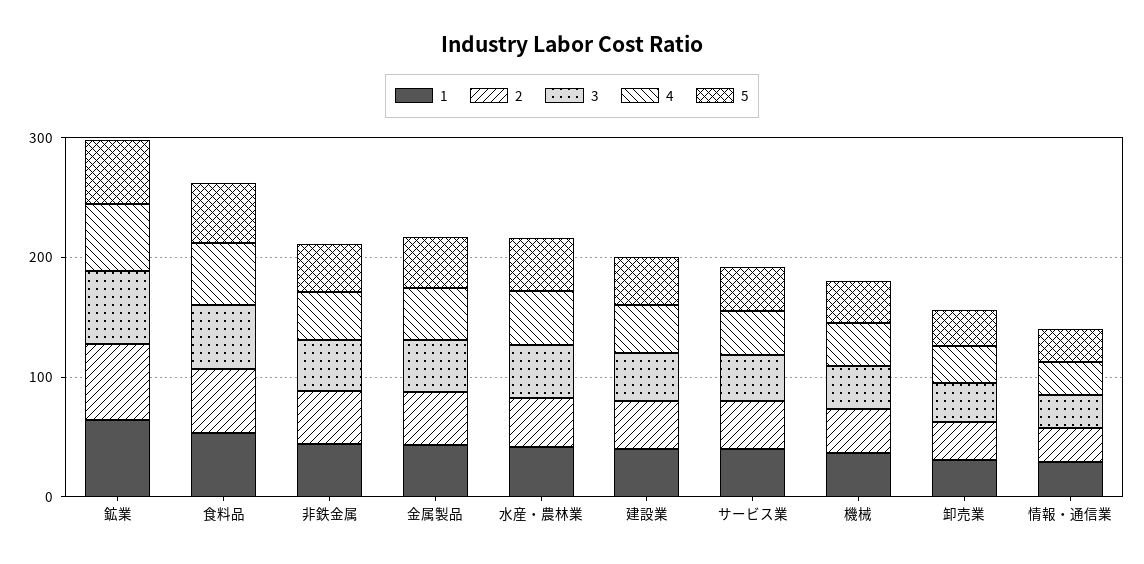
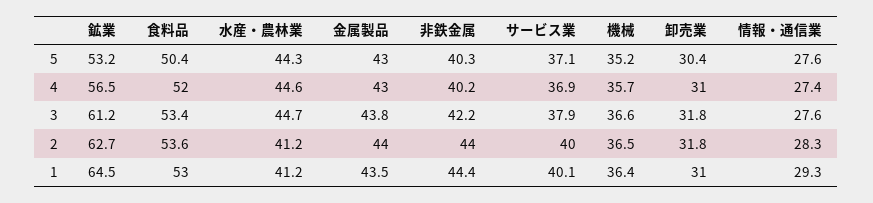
  {
    "1": {
      "鉱業": 64.5,
      "食料品": 53,
      "非鉄金属": 44.4,
      "金属製品": 43.5,
      "水産・農林業": 41.2,
-     "建設業": 40,
      "サービス業": 40.1,
      "機械": 36.4,
      "卸売業": 31,
      "情報・通信業": 29.3
    },
    "2": {
      "鉱業": 62.7,
      "食料品": 53.6,
      "非鉄金属": 44,
      "金属製品": 44,
      "水産・農林業": 41.2,
-     "建設業": 40,
      "サービス業": 40,
      "機械": 36.5,
      "卸売業": 31.8,
      "情報・通信業": 28.3
    },
    "3": {
      "鉱業": 61.2,
      "食料品": 53.4,
      "非鉄金属": 42.2,
      "金属製品": 43.8,
      "水産・農林業": 44.7,
-     "建設業": 40,
      "サービス業": 37.9,
      "機械": 36.6,
      "卸売業": 31.8,
      "情報・通信業": 27.6
    },
    "4": {
      "鉱業": 56.5,
      "食料品": 52,
      "非鉄金属": 40.2,
      "金属製品": 43,
      "水産・農林業": 44.6,
-     "建設業": 40,
      "サービス業": 36.9,
      "機械": 35.7,
      "卸売業": 31,
      "情報・通信業": 27.4
    },
    "5": {
      "鉱業": 53.2,
      "食料品": 50.4,
      "非鉄金属": 40.3,
      "金属製品": 43,
      "水産・農林業": 44.3,
-     "建設業": 40,
      "サービス業": 37.1,
      "機械": 35.2,
      "卸売業": 30.4,
      "情報・通信業": 27.6
    }
  }

